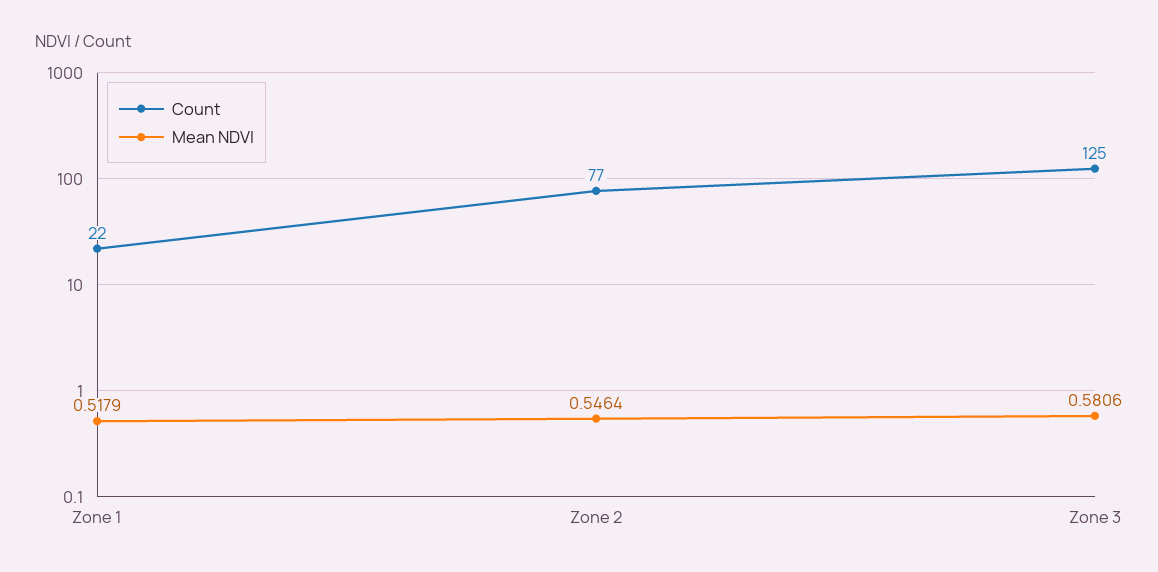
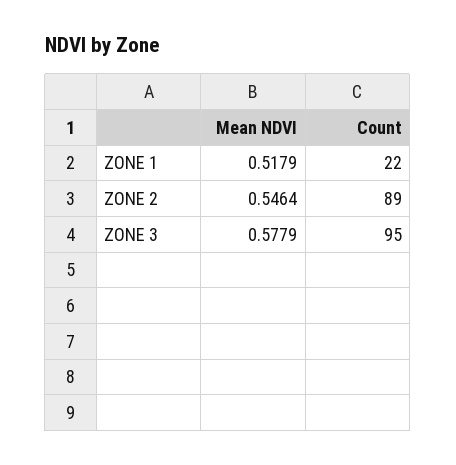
  {
    "Count": {
      "Zone 1": 22,
-     "Zone 2": 77,
+     "Zone 2": 89,
-     "Zone 3": 125
+     "Zone 3": 95
    },
    "Mean NDVI": {
      "Zone 1": 0.5179,
      "Zone 2": 0.5464,
-     "Zone 3": 0.5806
+     "Zone 3": 0.5779
    }
  }

